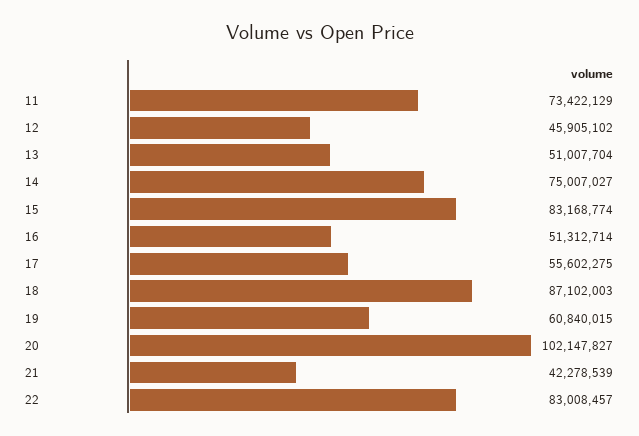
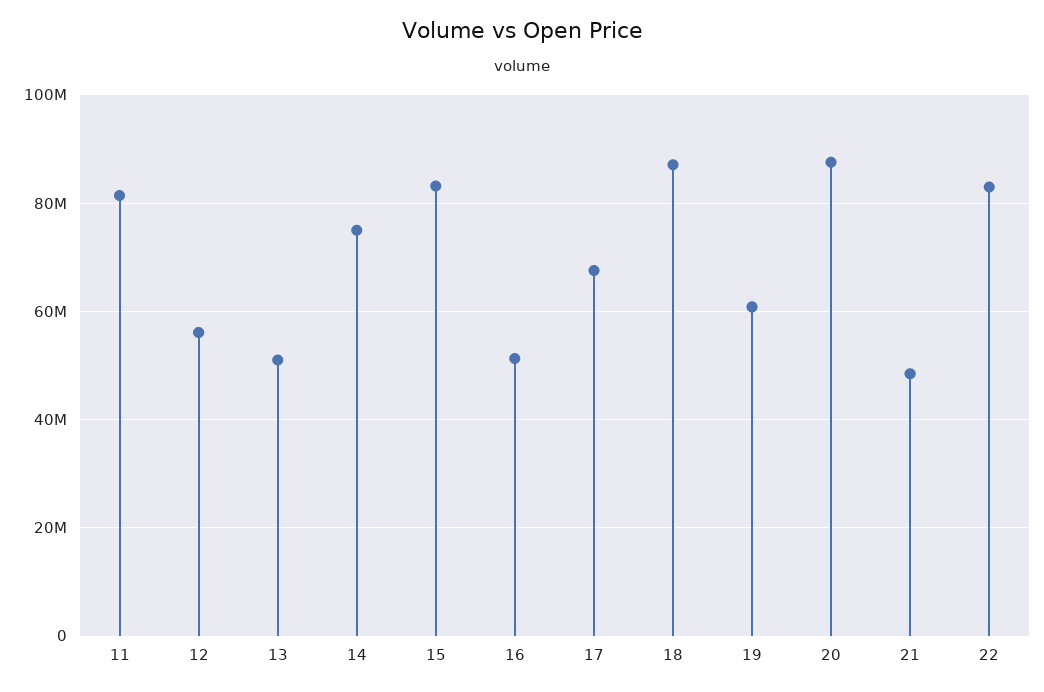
  {
-   "11": 73422129,
+   "11": 82000000,
-   "12": 45905102,
+   "12": 56000000,
    "13": 51007704,
    "14": 75007027,
    "15": 83168774,
    "16": 51312714,
-   "17": 55602275,
+   "17": 68000000,
    "18": 87102003,
    "19": 60840015,
-   "20": 102147827,
+   "20": 88000000,
-   "21": 42278539,
+   "21": 48000000,
    "22": 83008457
  }

